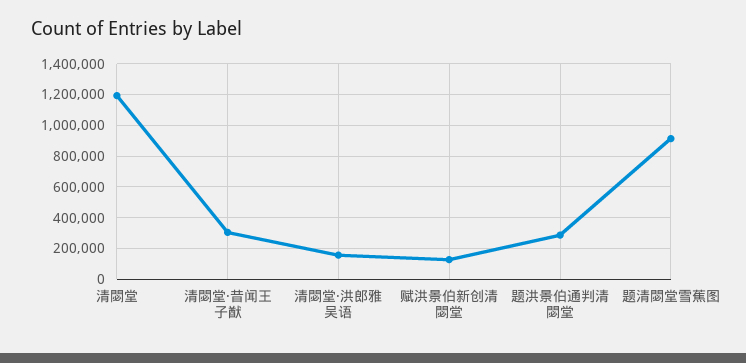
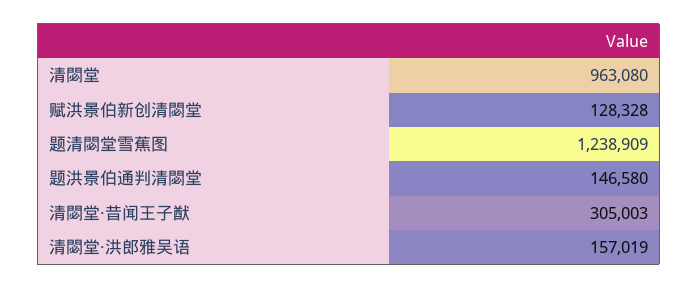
  {
-   "清閟堂": 1200000,
+   "清閟堂": 963080,
    "清閟堂·昔闻王子猷": 305003,
    "清閟堂·洪郎雅吴语": 157019,
    "赋洪景伯新创清閟堂": 128328,
-   "题洪景伯通判清閟堂": 300000,
+   "题洪景伯通判清閟堂": 146580,
-   "题清閟堂雪蕉图": 900000
+   "题清閟堂雪蕉图": 1238909
  }

